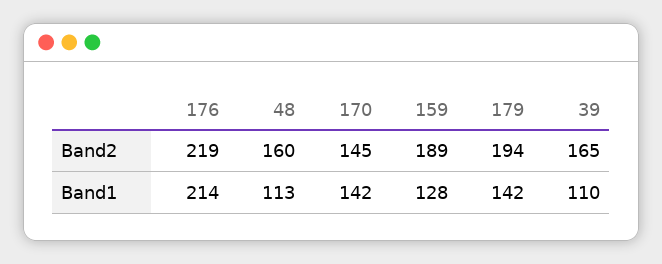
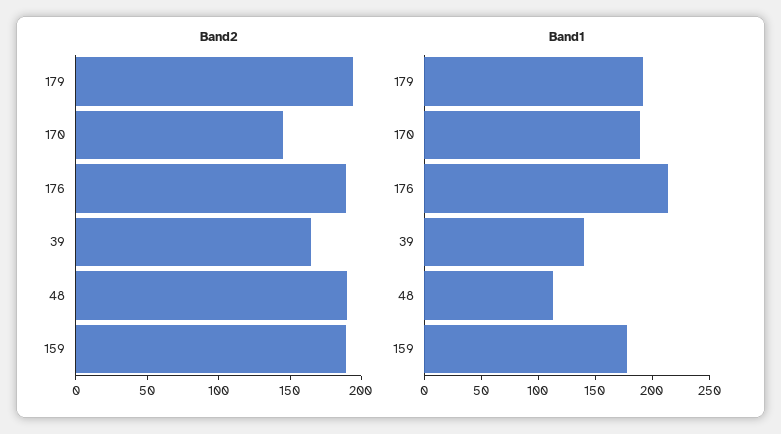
  {
    "Band2": {
-     "176": 219,
+     "176": 190,
-     "48": 160,
+     "48": 190,
      "170": 145,
      "159": 189,
      "179": 194,
      "39": 165
    },
    "Band1": {
      "176": 214,
      "48": 113,
-     "170": 142,
+     "170": 190,
-     "159": 128,
+     "159": 180,
-     "179": 142,
+     "179": 190,
-     "39": 110
+     "39": 140
    }
  }

